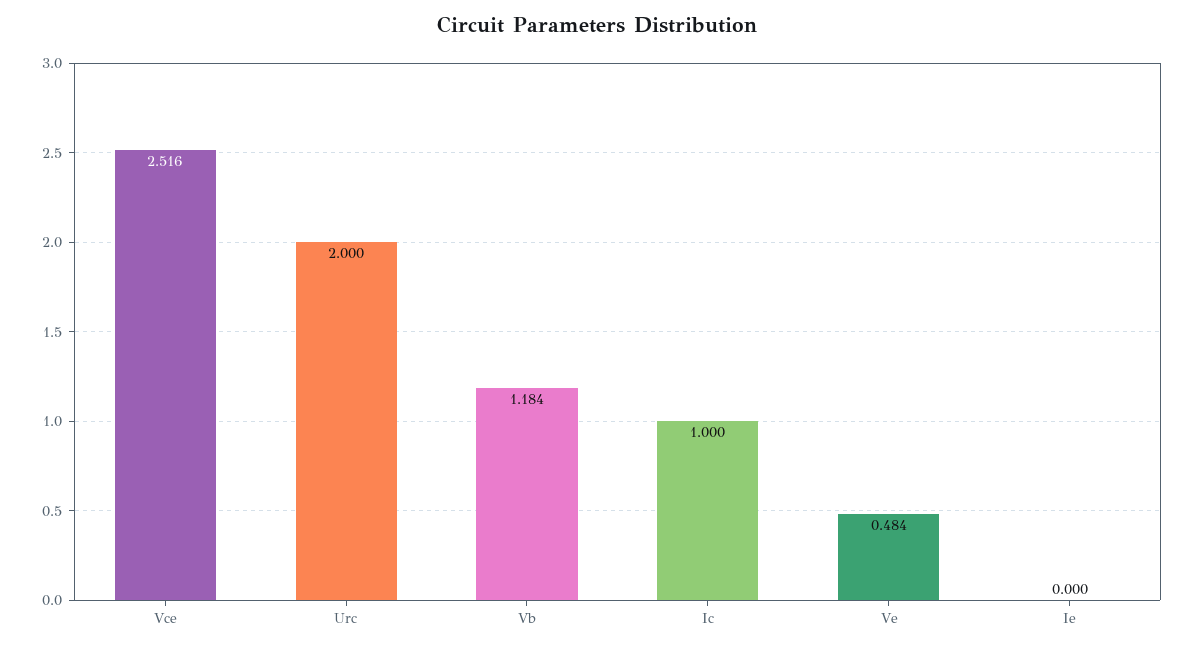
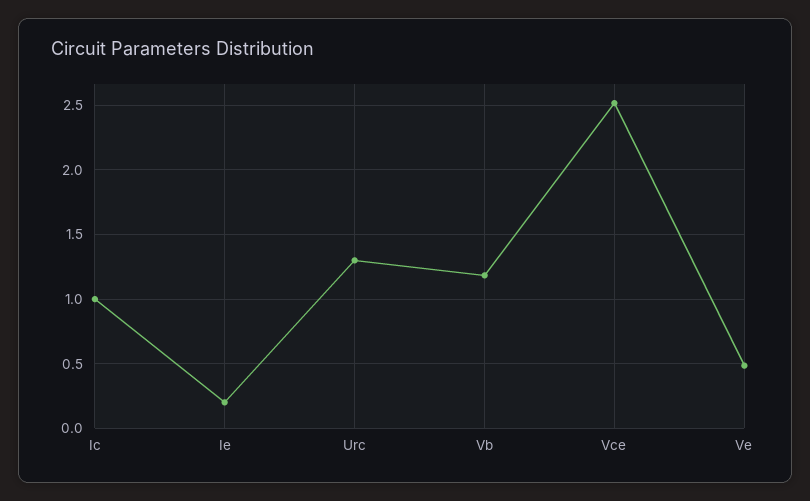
  {
    "Vce": 2.516,
-   "Urc": 2,
+   "Urc": 1.3,
    "Vb": 1.184,
    "Ic": 1,
    "Ve": 0.484,
-   "Ie": 0
+   "Ie": 0.2
  }

